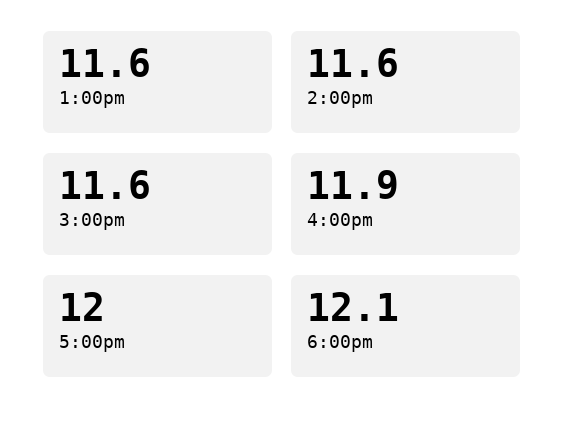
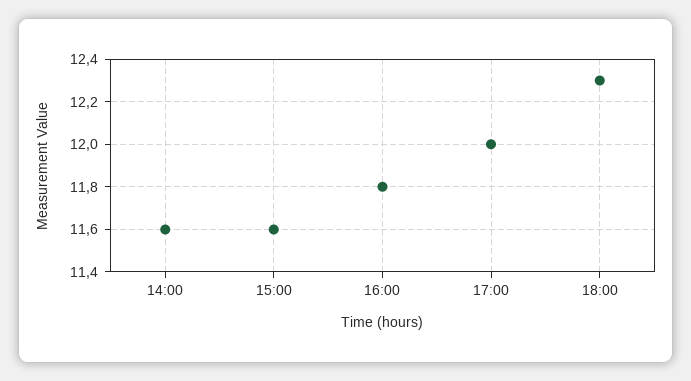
  {
-   "1:00pm": 11.6,
    "2:00pm": 11.6,
    "3:00pm": 11.6,
-   "4:00pm": 11.9,
+   "4:00pm": 11.8,
    "5:00pm": 12,
-   "6:00pm": 12.1
+   "6:00pm": 12.3
  }

